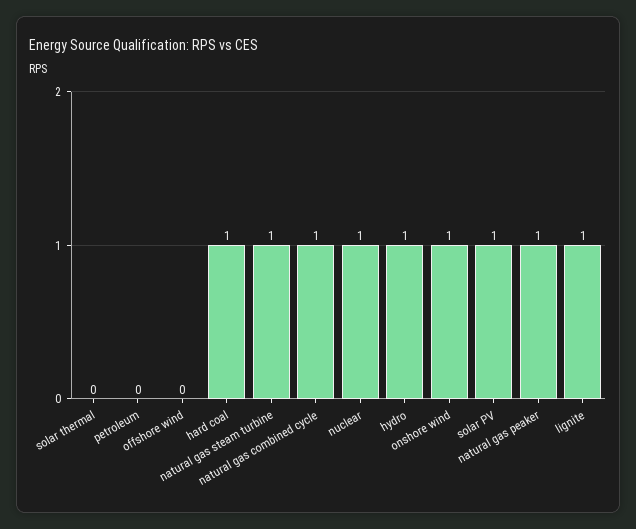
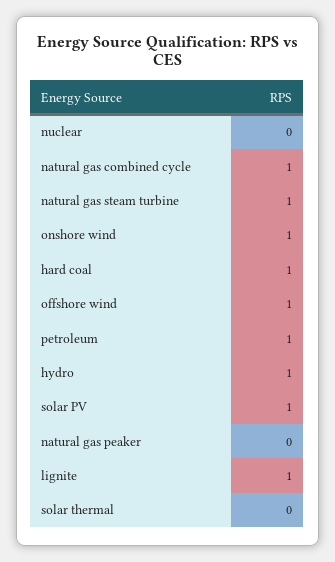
  {
    "solar thermal": 0,
-   "petroleum": 0,
+   "petroleum": 1,
-   "offshore wind": 0,
+   "offshore wind": 1,
    "hard coal": 1,
    "natural gas steam turbine": 1,
    "natural gas combined cycle": 1,
-   "nuclear": 1,
+   "nuclear": 0,
    "hydro": 1,
    "onshore wind": 1,
    "solar PV": 1,
-   "natural gas peaker": 1,
+   "natural gas peaker": 0,
    "lignite": 1
  }

